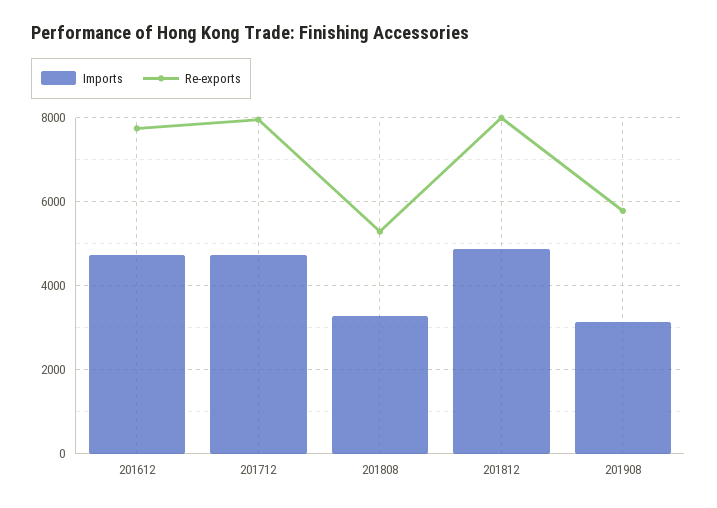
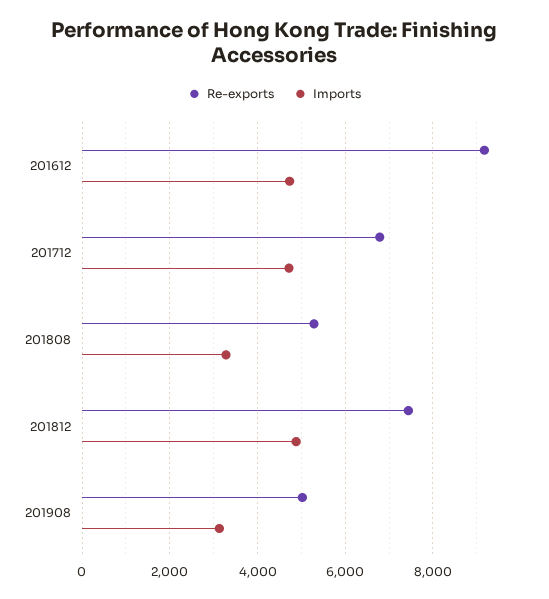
  {
    "Imports": {
      "201612": 4800,
      "201712": 4800,
      "201808": 3200,
      "201812": 4800,
      "201908": 3200
    },
    "Re-exports": {
-     "201612": 7800,
+     "201612": 9200,
-     "201712": 8000,
+     "201712": 6800,
      "201808": 5200,
-     "201812": 8000,
+     "201812": 7400,
-     "201908": 5800
+     "201908": 5000
    }
  }

